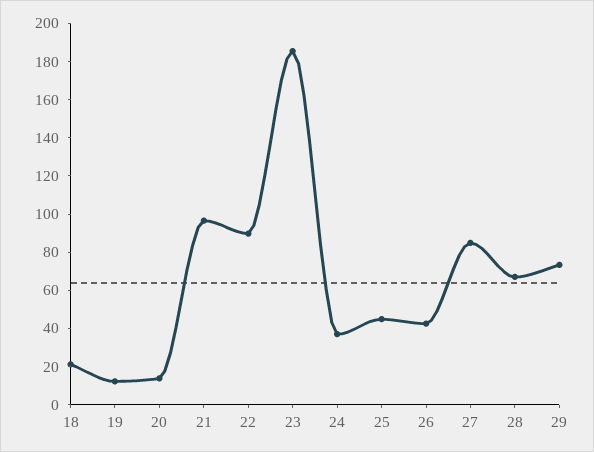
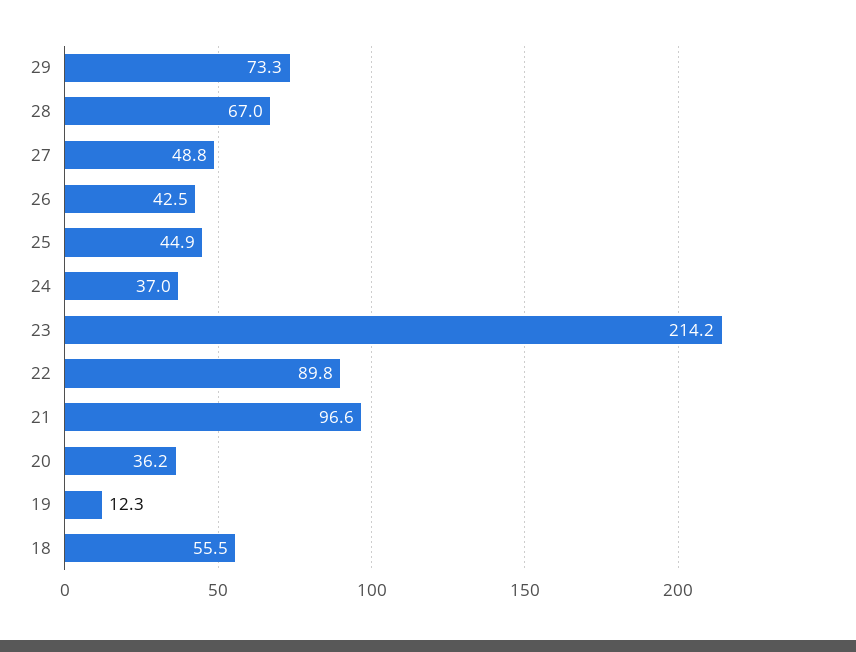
  {
-   "18": 20,
+   "18": 55.5,
    "19": 12.3,
-   "20": 15,
+   "20": 36.2,
    "21": 96.6,
    "22": 89.8,
-   "23": 185,
+   "23": 214.2,
    "24": 37,
    "25": 44.9,
    "26": 42.5,
-   "27": 85,
+   "27": 48.8,
    "28": 67,
    "29": 73.3
  }

